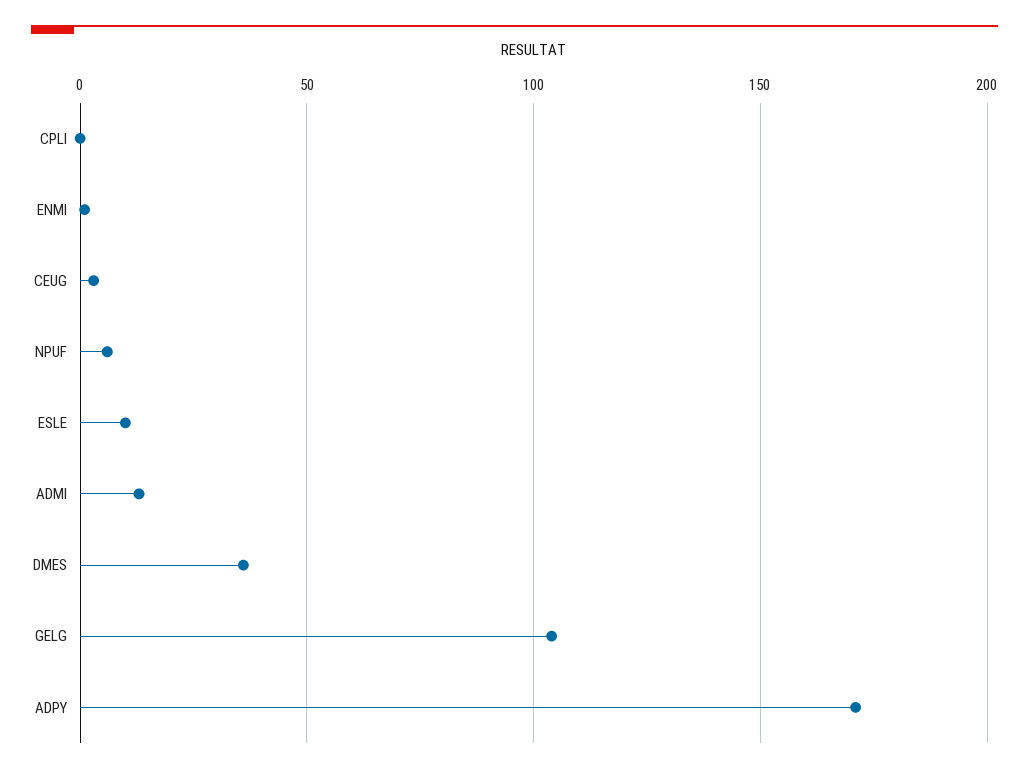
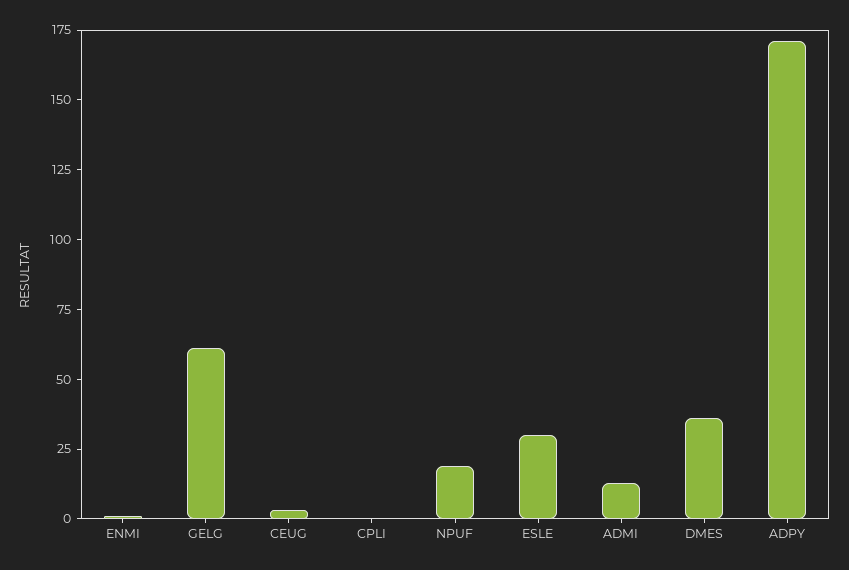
  {
    "CPLI": 0,
    "ENMI": 0,
    "CEUG": 5,
-   "NPUF": 5,
+   "NPUF": 20,
-   "ESLE": 10,
+   "ESLE": 30,
    "ADMI": 15,
    "DMES": 35,
-   "GELG": 105,
+   "GELG": 60,
    "ADPY": 170
  }

